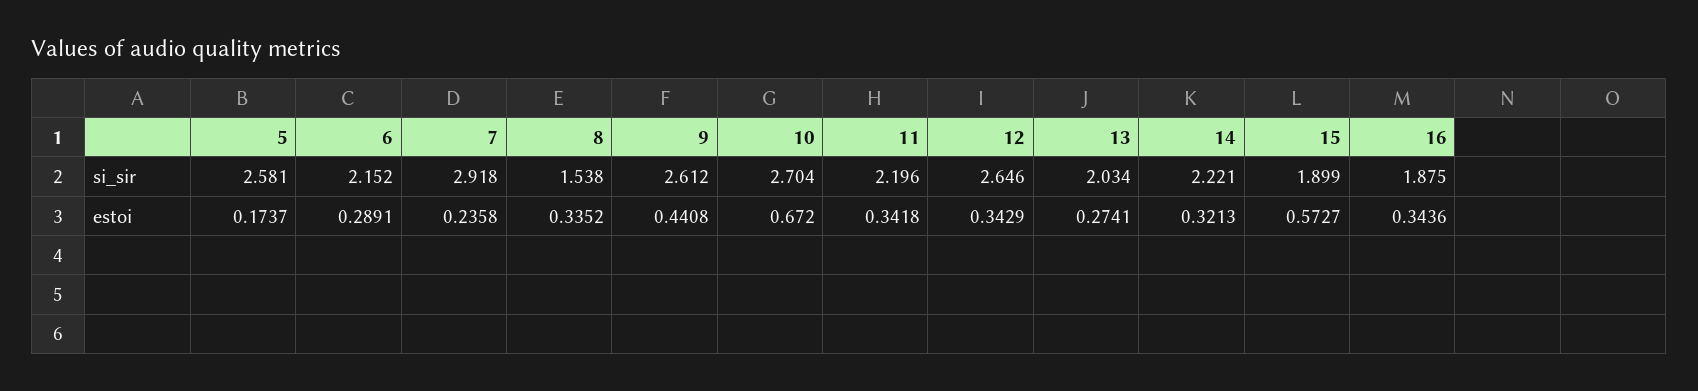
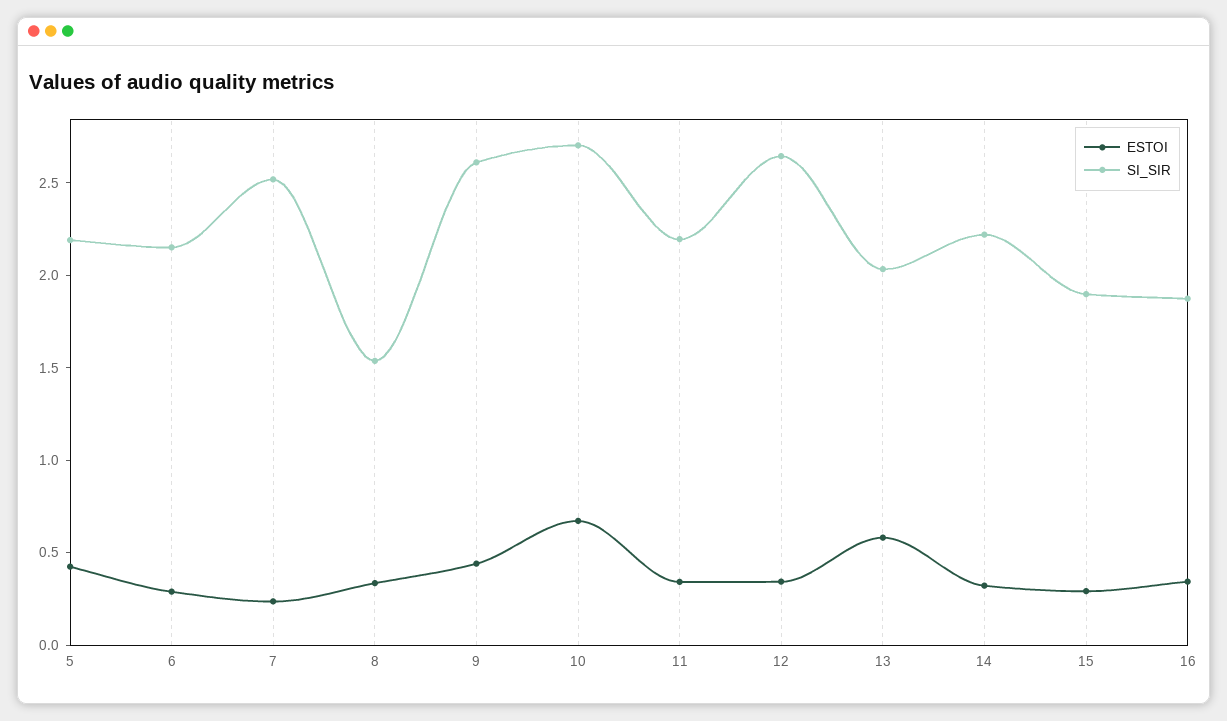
  {
    "si_sir": {
-     "5": 2.581,
+     "5": 2.2,
      "6": 2.152,
-     "7": 2.918,
+     "7": 2.5,
      "8": 1.538,
      "9": 2.612,
      "10": 2.704,
      "11": 2.196,
      "12": 2.646,
      "13": 2.034,
      "14": 2.221,
      "15": 1.899,
      "16": 1.875
    },
    "estoi": {
-     "5": 0.1737,
+     "5": 0.4,
      "6": 0.2891,
      "7": 0.2358,
      "8": 0.3352,
      "9": 0.4408,
      "10": 0.672,
      "11": 0.3418,
      "12": 0.3429,
-     "13": 0.2741,
+     "13": 0.6,
      "14": 0.3213,
-     "15": 0.5727,
+     "15": 0.3,
      "16": 0.3436
    }
  }

